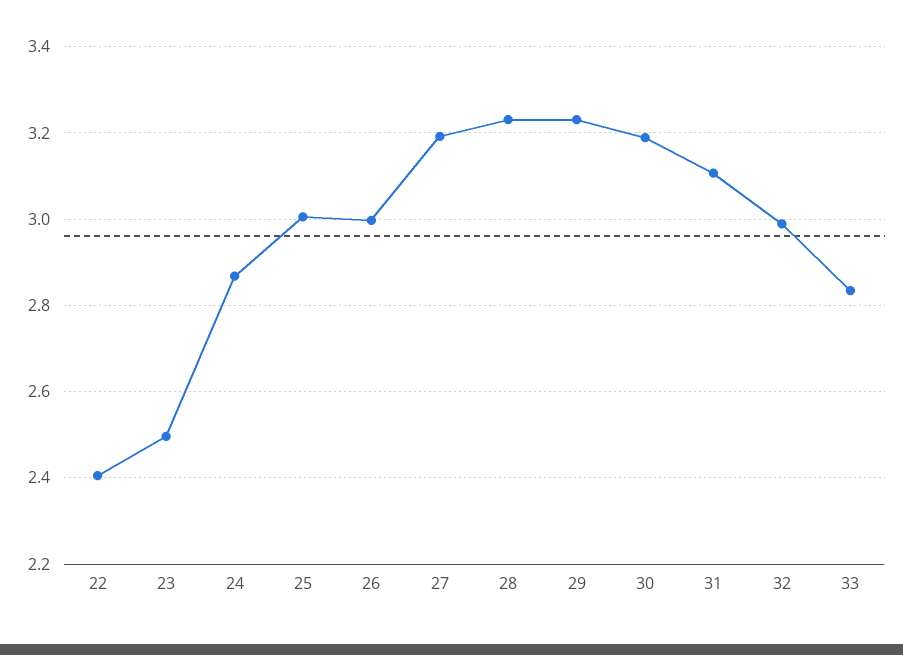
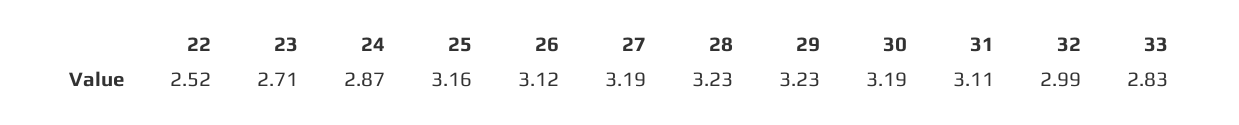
  {
-   "22": 2.4,
+   "22": 2.52,
-   "23": 2.5,
+   "23": 2.71,
    "24": 2.87,
-   "25": 3,
+   "25": 3.16,
-   "26": 3,
+   "26": 3.12,
    "27": 3.19,
    "28": 3.23,
    "29": 3.23,
    "30": 3.19,
    "31": 3.11,
    "32": 2.99,
    "33": 2.83
  }

